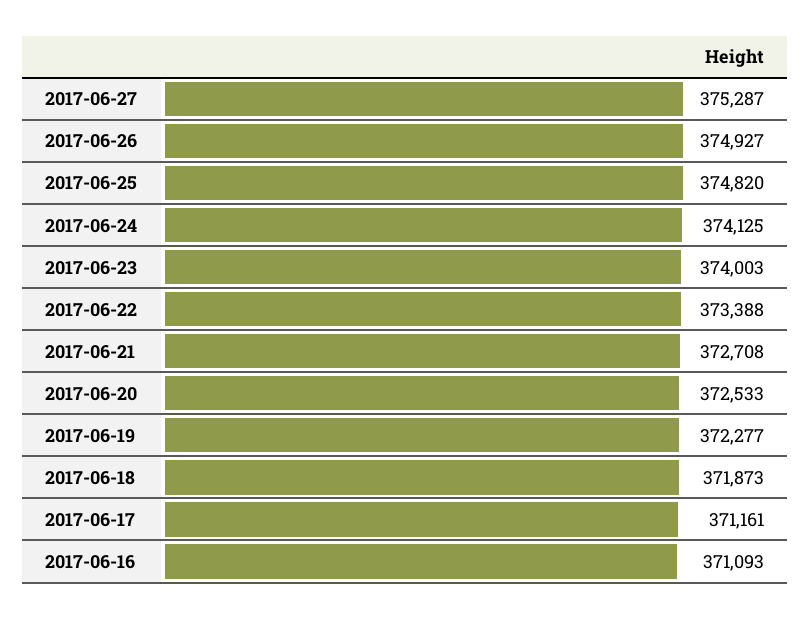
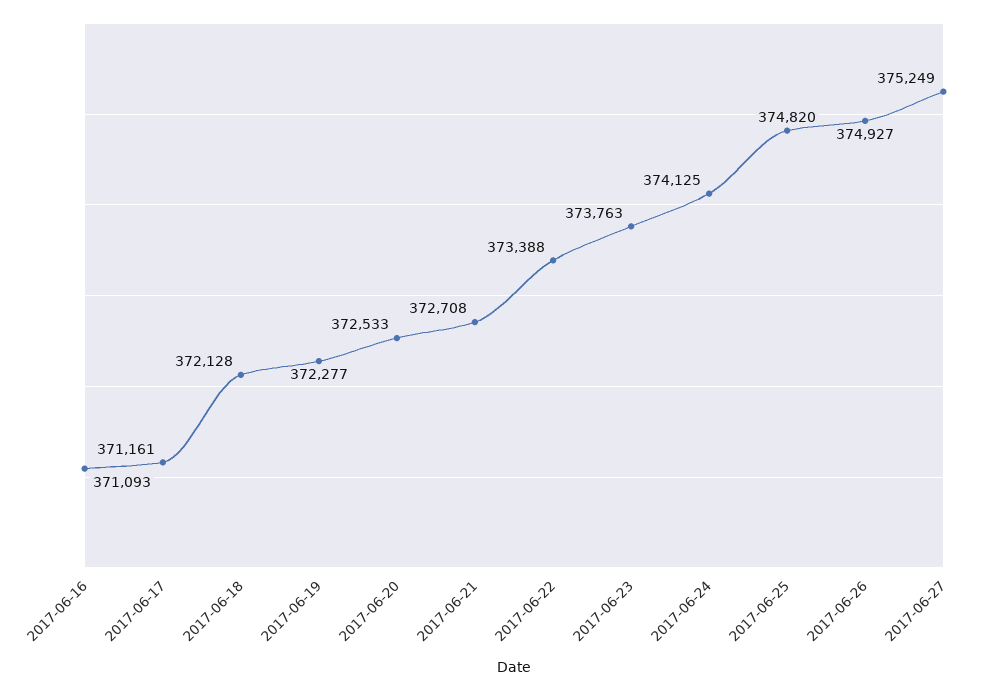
  {
-   "2017-06-27": 375287,
+   "2017-06-27": 375249,
    "2017-06-26": 374927,
    "2017-06-25": 374820,
    "2017-06-24": 374125,
-   "2017-06-23": 374003,
+   "2017-06-23": 373763,
    "2017-06-22": 373388,
    "2017-06-21": 372708,
    "2017-06-20": 372533,
    "2017-06-19": 372277,
-   "2017-06-18": 371873,
+   "2017-06-18": 372128,
    "2017-06-17": 371161,
    "2017-06-16": 371093
  }

